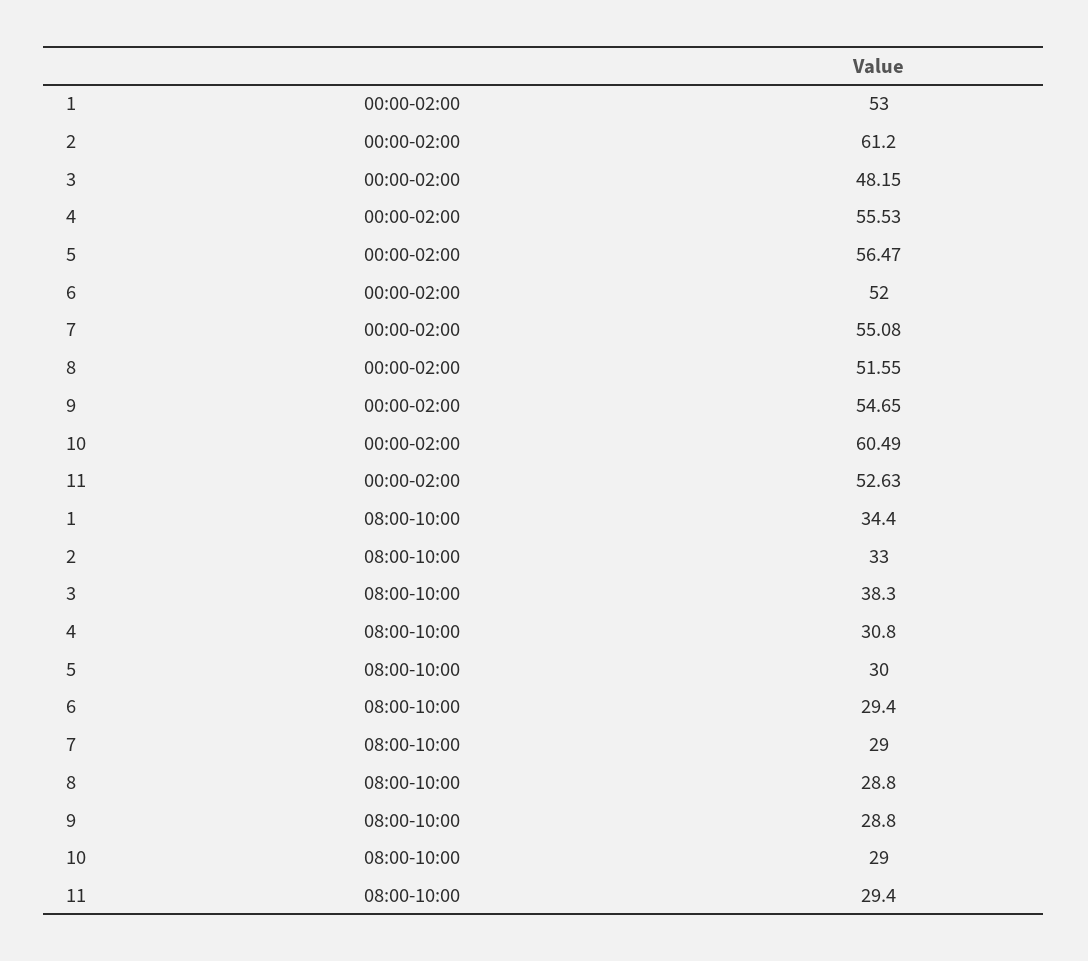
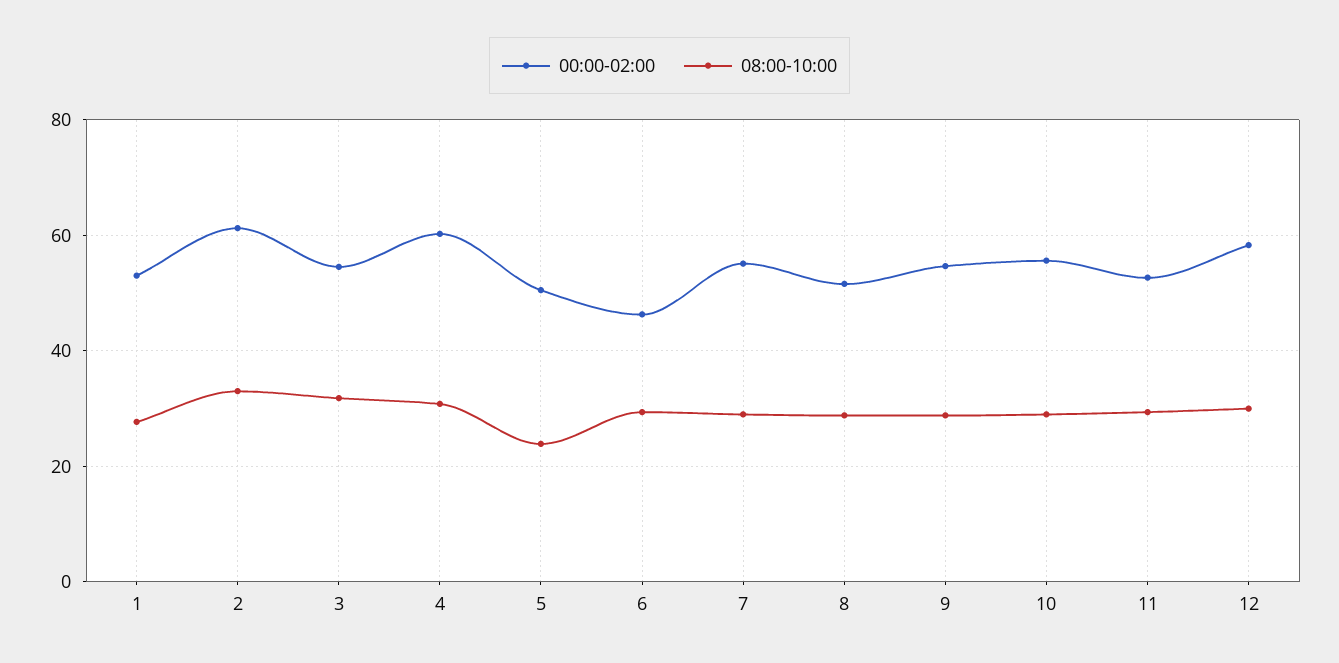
  {
    "00:00-02:00": {
      "1": 53,
      "2": 61.2,
-     "3": 48.15,
+     "3": 54,
-     "4": 55.53,
+     "4": 60,
-     "5": 56.47,
+     "5": 50,
-     "6": 52,
+     "6": 46,
      "7": 55.08,
      "8": 51.55,
      "9": 54.65,
-     "10": 60.49,
+     "10": 56,
-     "11": 52.63
+     "11": 52.63,
+     "12": 58
    },
    "08:00-10:00": {
-     "1": 34.4,
+     "1": 28,
      "2": 33,
-     "3": 38.3,
+     "3": 32,
      "4": 30.8,
-     "5": 30,
+     "5": 24,
      "6": 29.4,
      "7": 29,
      "8": 28.8,
      "9": 28.8,
      "10": 29,
-     "11": 29.4
+     "11": 29.4,
+     "12": 30
    }
  }

